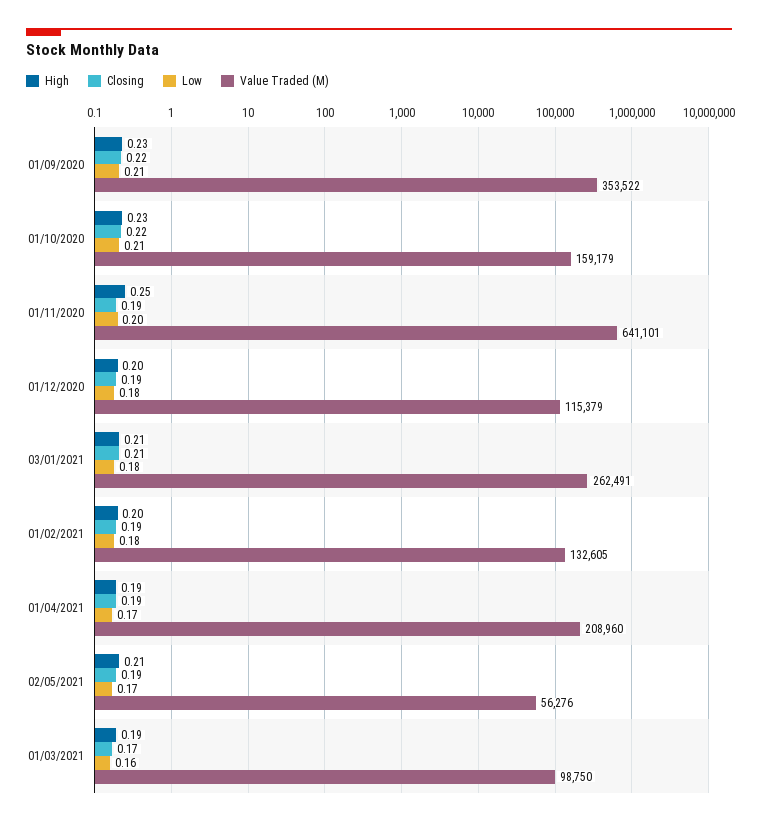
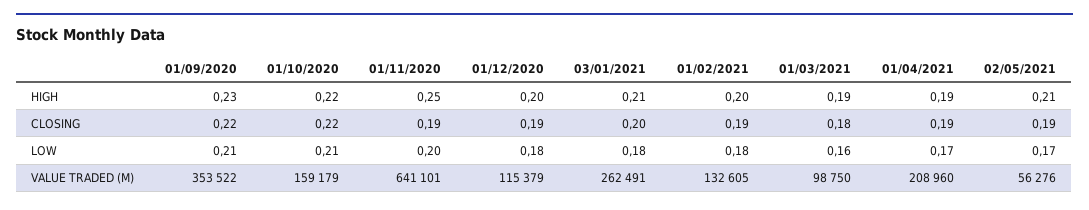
  {
    "High": {
      "01/09/2020": 0.23,
-     "01/10/2020": 0.23,
+     "01/10/2020": 0.22,
      "01/11/2020": 0.25,
      "01/12/2020": 0.2,
      "03/01/2021": 0.21,
      "01/02/2021": 0.2,
      "01/04/2021": 0.19,
      "02/05/2021": 0.21,
      "01/03/2021": 0.19
    },
    "Closing": {
      "01/09/2020": 0.22,
      "01/10/2020": 0.22,
      "01/11/2020": 0.19,
      "01/12/2020": 0.19,
-     "03/01/2021": 0.21,
+     "03/01/2021": 0.2,
      "01/02/2021": 0.19,
      "01/04/2021": 0.19,
      "02/05/2021": 0.19,
-     "01/03/2021": 0.17
+     "01/03/2021": 0.18
    },
    "Low": {
      "01/09/2020": 0.21,
      "01/10/2020": 0.21,
      "01/11/2020": 0.2,
      "01/12/2020": 0.18,
      "03/01/2021": 0.18,
      "01/02/2021": 0.18,
      "01/04/2021": 0.17,
      "02/05/2021": 0.17,
      "01/03/2021": 0.16
    },
    "Value Traded (M)": {
      "01/09/2020": 353522,
      "01/10/2020": 159179,
      "01/11/2020": 641101,
      "01/12/2020": 115379,
      "03/01/2021": 262491,
      "01/02/2021": 132605,
      "01/04/2021": 208960,
      "02/05/2021": 56276,
      "01/03/2021": 98750
    }
  }

